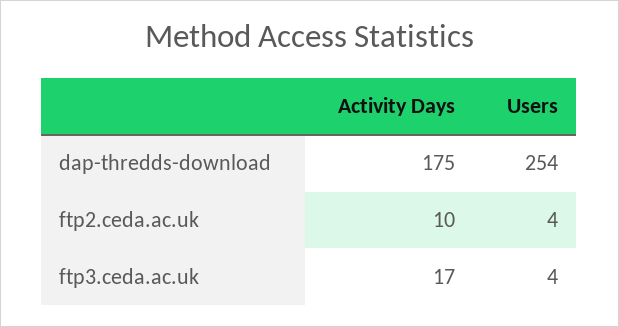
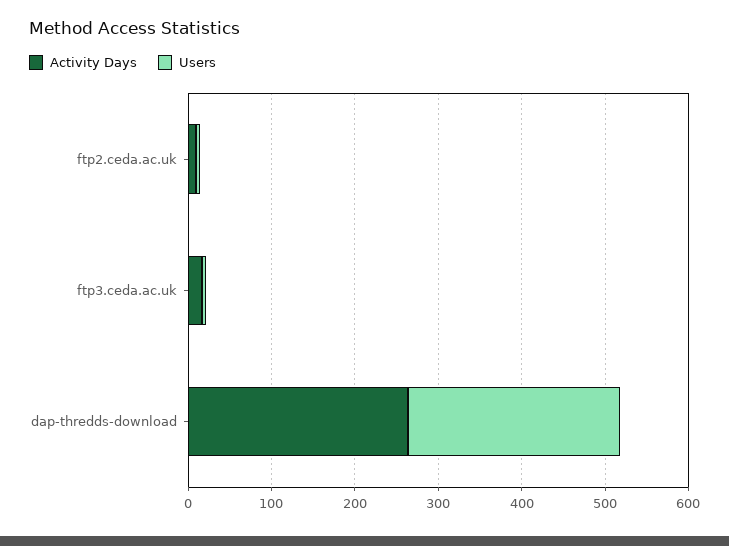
  {
    "Activity Days": {
-     "dap-thredds-download": 175,
+     "dap-thredds-download": 260,
      "ftp2.ceda.ac.uk": 10,
      "ftp3.ceda.ac.uk": 17
    },
    "Users": {
      "dap-thredds-download": 254,
      "ftp2.ceda.ac.uk": 4,
      "ftp3.ceda.ac.uk": 4
    }
  }

